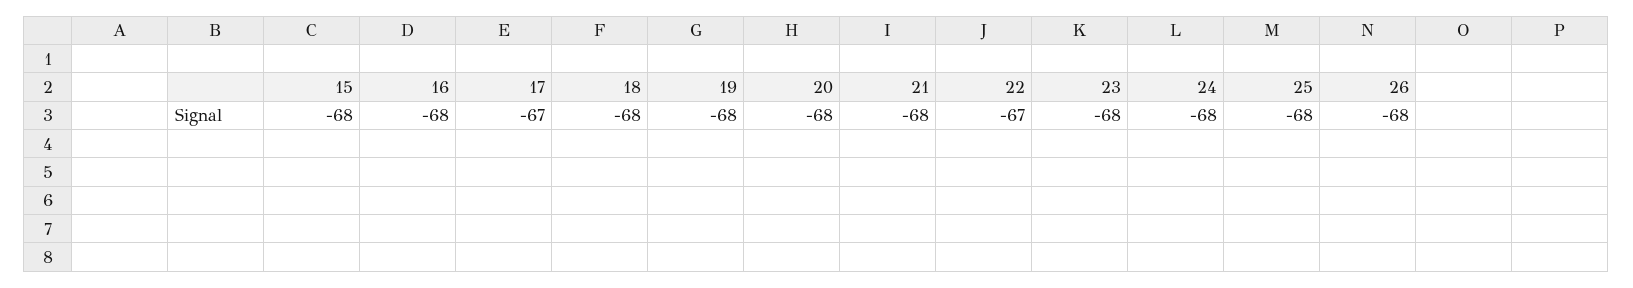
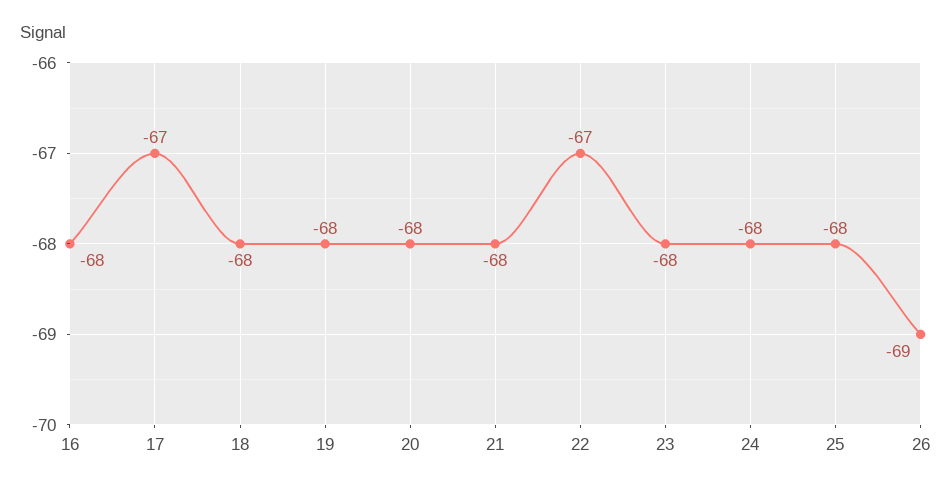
  {
-   "15": -68,
    "16": -68,
    "17": -67,
    "18": -68,
    "19": -68,
    "20": -68,
    "21": -68,
    "22": -67,
    "23": -68,
    "24": -68,
    "25": -68,
-   "26": -68
+   "26": -69
  }

